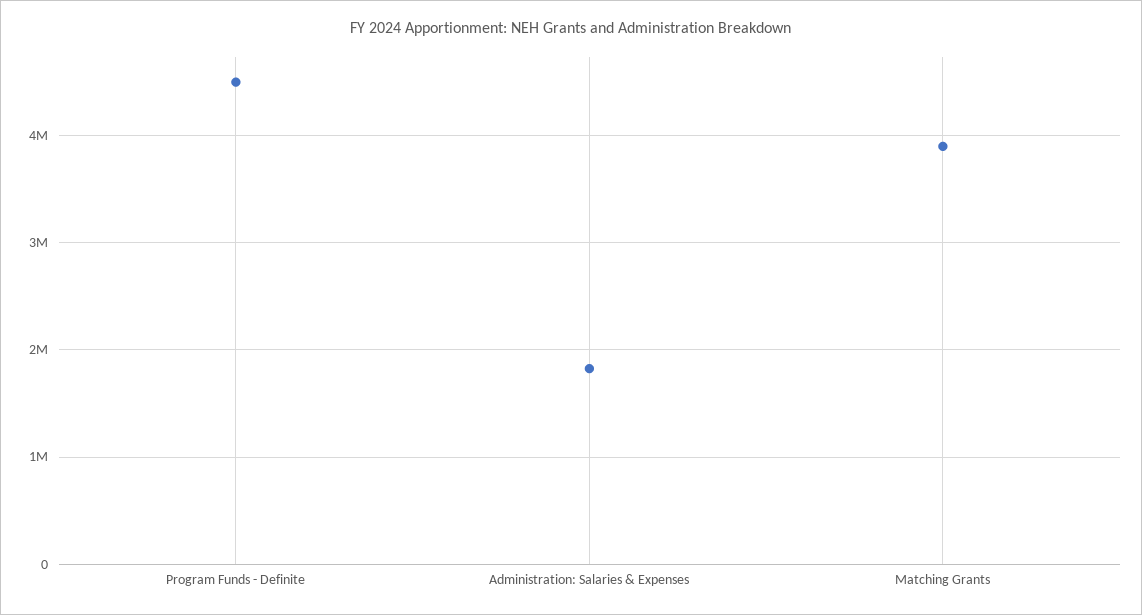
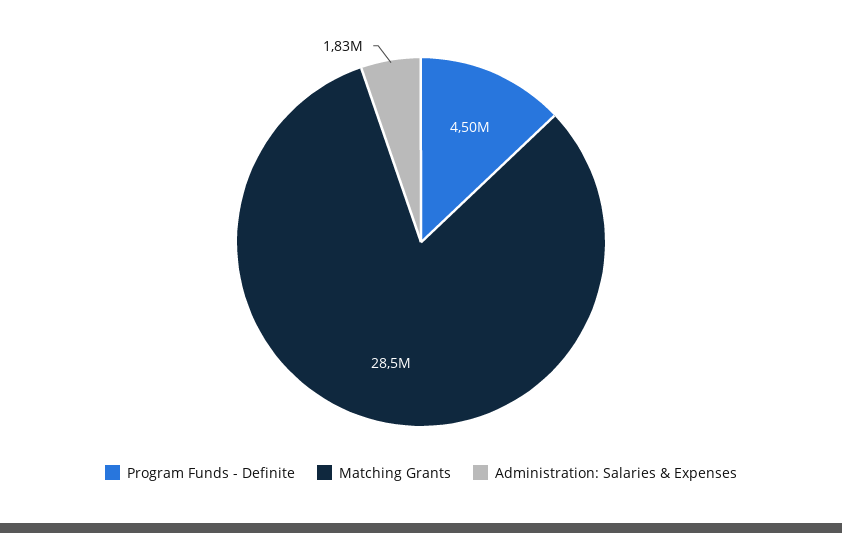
  {
    "Program Funds - Definite": 4500000,
    "Administration: Salaries & Expenses": 1830000,
-   "Matching Grants": 3900000
+   "Matching Grants": 28500000
  }

